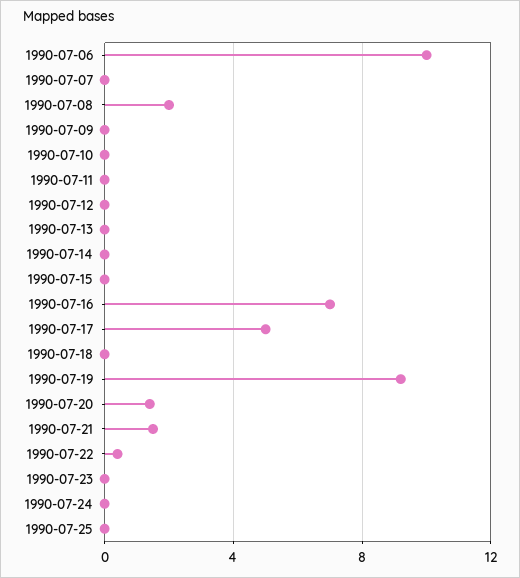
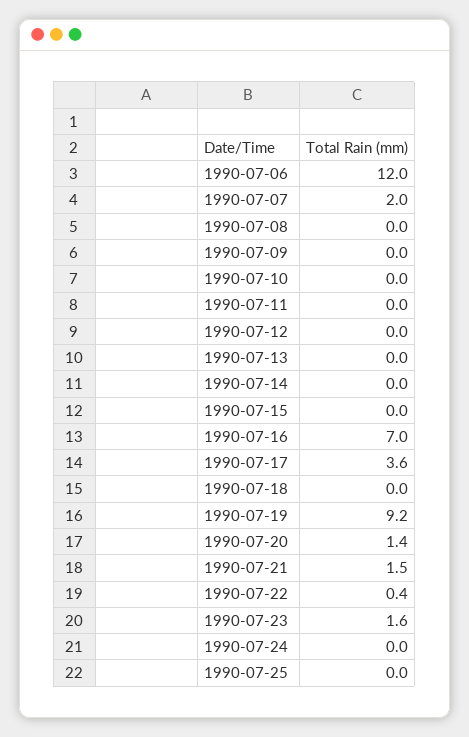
  {
-   "1990-07-06": 10,
+   "1990-07-06": 12,
-   "1990-07-07": 0,
+   "1990-07-07": 2,
-   "1990-07-08": 2,
+   "1990-07-08": 0,
    "1990-07-09": 0,
    "1990-07-10": 0,
    "1990-07-11": 0,
    "1990-07-12": 0,
    "1990-07-13": 0,
    "1990-07-14": 0,
    "1990-07-15": 0,
    "1990-07-16": 7,
-   "1990-07-17": 5,
+   "1990-07-17": 3.6,
    "1990-07-18": 0,
    "1990-07-19": 9.2,
    "1990-07-20": 1.4,
    "1990-07-21": 1.5,
    "1990-07-22": 0.4,
-   "1990-07-23": 0,
+   "1990-07-23": 1.6,
    "1990-07-24": 0,
    "1990-07-25": 0
  }

